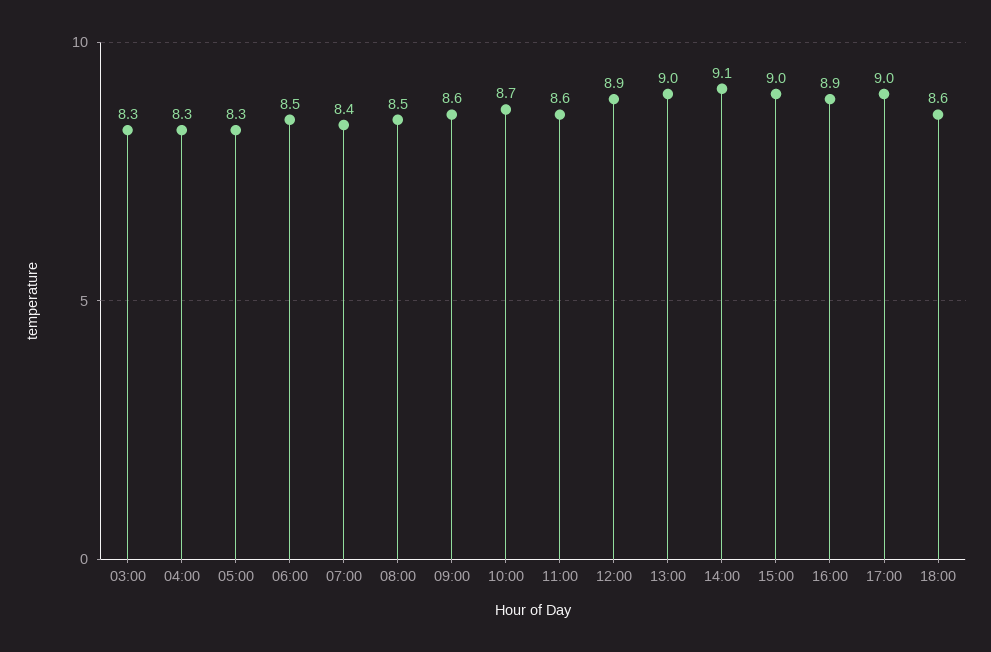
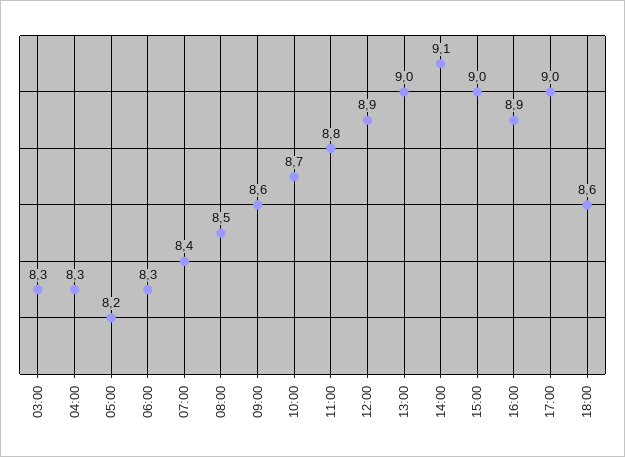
  {
    "03:00": 8.3,
    "04:00": 8.3,
-   "05:00": 8.3,
+   "05:00": 8.2,
-   "06:00": 8.5,
+   "06:00": 8.3,
    "07:00": 8.4,
    "08:00": 8.5,
    "09:00": 8.6,
    "10:00": 8.7,
-   "11:00": 8.6,
+   "11:00": 8.8,
    "12:00": 8.9,
    "13:00": 9,
    "14:00": 9.1,
    "15:00": 9,
    "16:00": 8.9,
    "17:00": 9,
    "18:00": 8.6
  }

